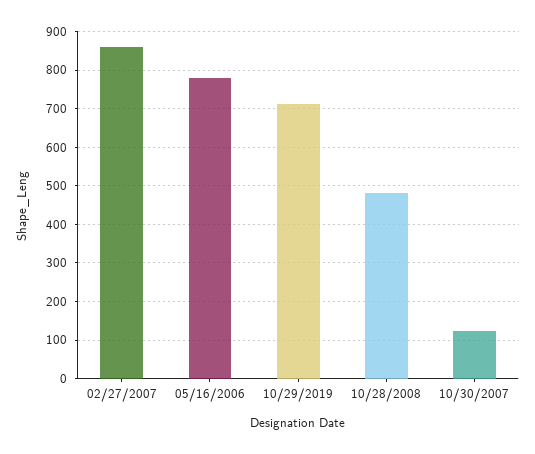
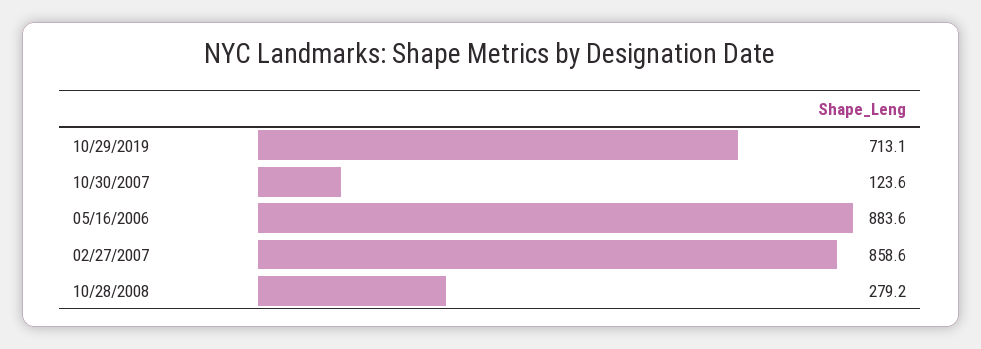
  {
    "02/27/2007": 858.6,
-   "05/16/2006": 780,
+   "05/16/2006": 883.6,
    "10/29/2019": 713.1,
-   "10/28/2008": 480,
+   "10/28/2008": 279.2,
    "10/30/2007": 123.6
  }

